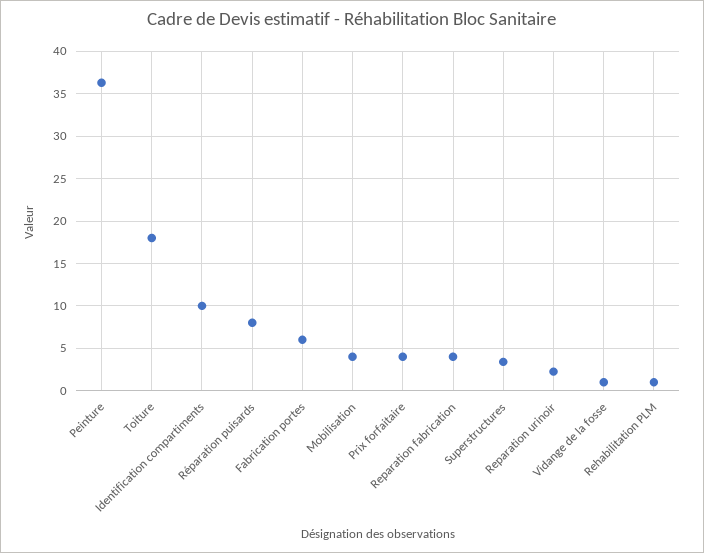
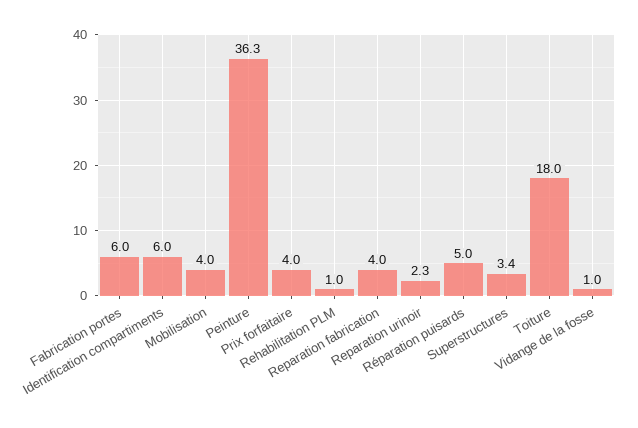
  {
    "Peinture": 36.3,
    "Toiture": 18,
-   "Identification compartiments": 10,
+   "Identification compartiments": 6,
-   "Réparation puisards": 8,
+   "Réparation puisards": 5,
    "Fabrication portes": 6,
    "Mobilisation": 4,
    "Prix forfaitaire": 4,
    "Reparation fabrication": 4,
    "Superstructures": 3.4,
    "Reparation urinoir": 2.3,
    "Vidange de la fosse": 1,
    "Rehabilitation PLM": 1
  }

